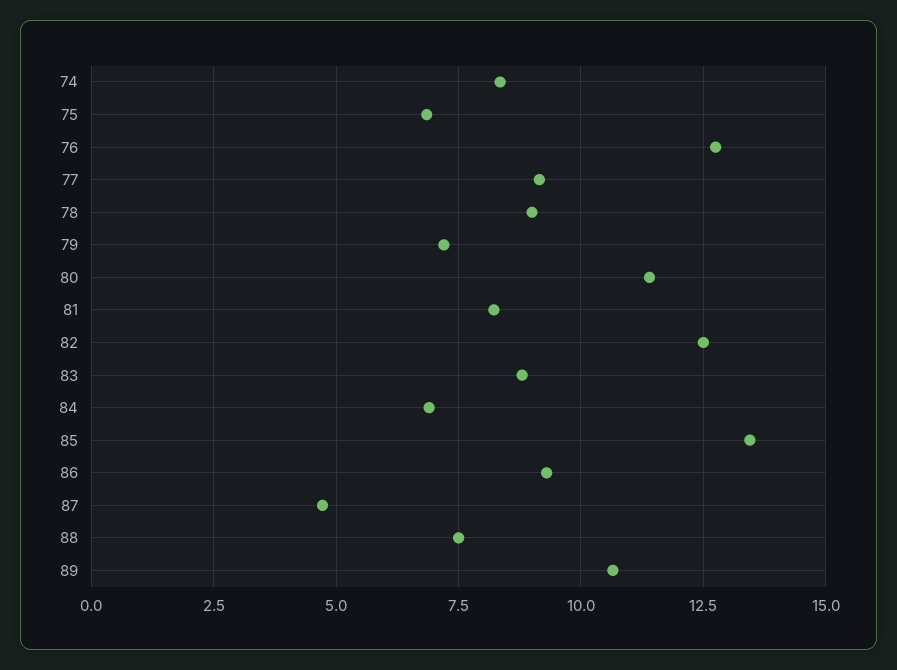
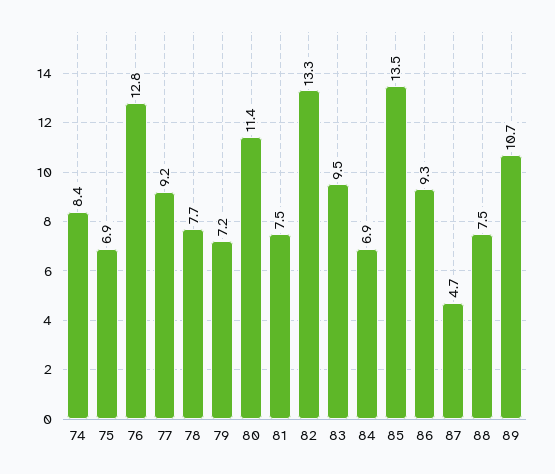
  {
    "74": 8.4,
    "75": 6.9,
    "76": 12.8,
    "77": 9.2,
-   "78": 9,
+   "78": 7.7,
    "79": 7.2,
    "80": 11.4,
-   "81": 8.25,
+   "81": 7.5,
-   "82": 12.5,
+   "82": 13.3,
-   "83": 8.75,
+   "83": 9.5,
    "84": 6.9,
    "85": 13.5,
    "86": 9.3,
    "87": 4.7,
    "88": 7.5,
    "89": 10.7
  }

